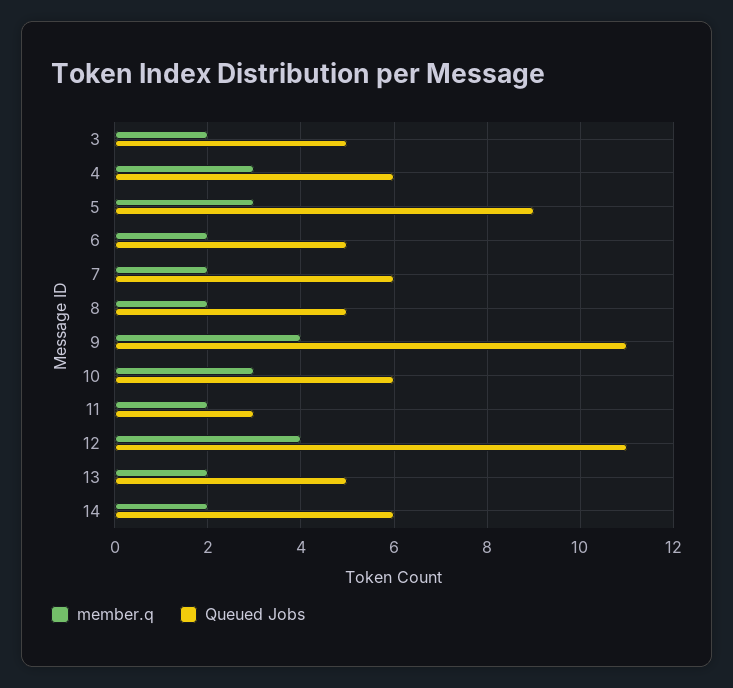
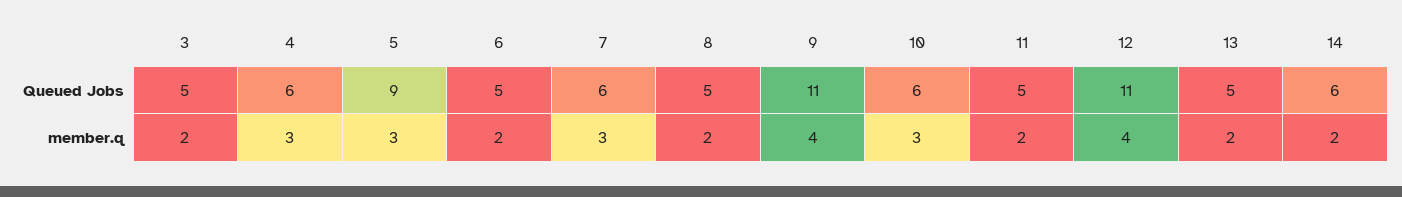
  {
    "member.q": {
      "3": 2,
      "4": 3,
      "5": 3,
      "6": 2,
-     "7": 2,
+     "7": 3,
      "8": 2,
      "9": 4,
      "10": 3,
      "11": 2,
      "12": 4,
      "13": 2,
      "14": 2
    },
    "Queued Jobs": {
      "3": 5,
      "4": 6,
      "5": 9,
      "6": 5,
      "7": 6,
      "8": 5,
      "9": 11,
      "10": 6,
-     "11": 3,
+     "11": 5,
      "12": 11,
      "13": 5,
      "14": 6
    }
  }

